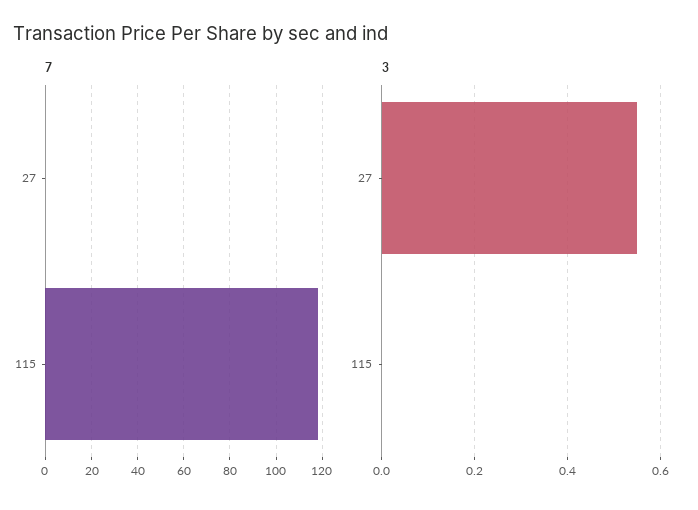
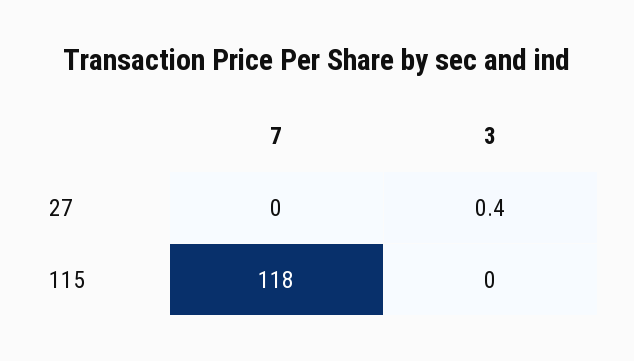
  {
    "7": {
      "27": 0,
      "115": 118
    },
    "3": {
-     "27": 0.55,
+     "27": 0.4,
      "115": 0
    }
  }

